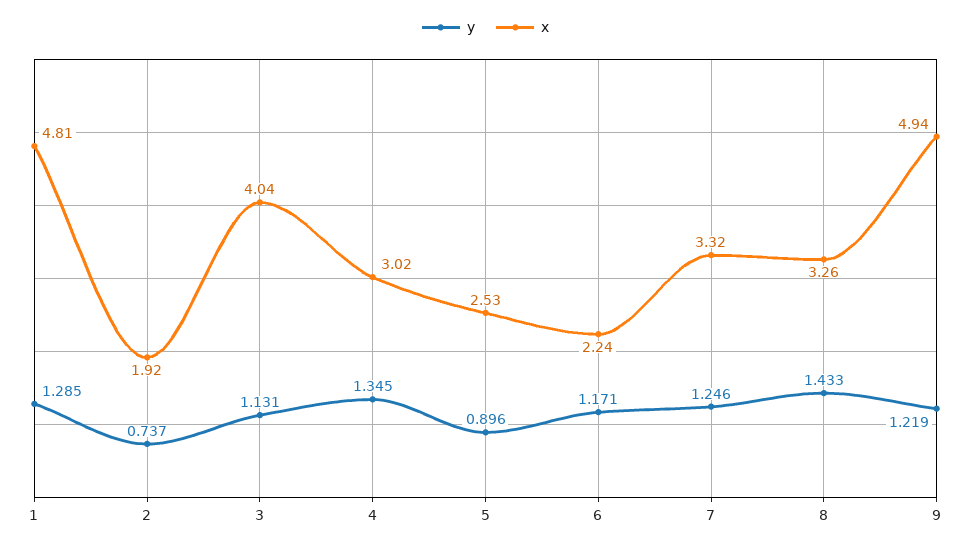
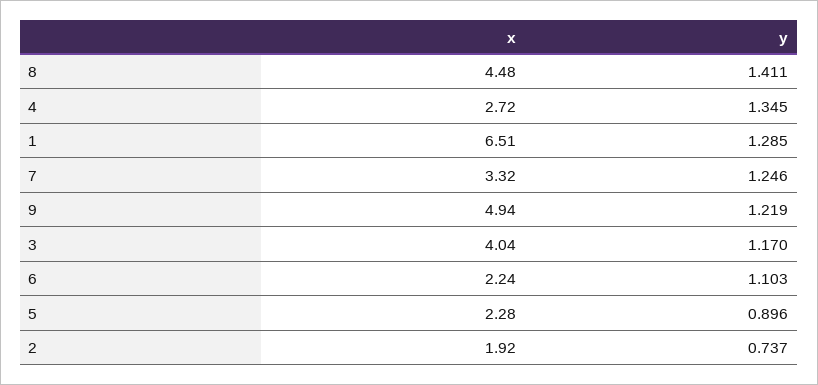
  {
    "y": {
      "1": 1.285,
      "2": 0.737,
-     "3": 1.131,
+     "3": 1.17,
      "4": 1.345,
      "5": 0.896,
-     "6": 1.171,
+     "6": 1.103,
      "7": 1.246,
-     "8": 1.433,
+     "8": 1.411,
      "9": 1.219
    },
    "x": {
-     "1": 4.81,
+     "1": 6.51,
      "2": 1.92,
      "3": 4.04,
-     "4": 3.02,
+     "4": 2.72,
-     "5": 2.53,
+     "5": 2.28,
      "6": 2.24,
      "7": 3.32,
-     "8": 3.26,
+     "8": 4.48,
      "9": 4.94
    }
  }

